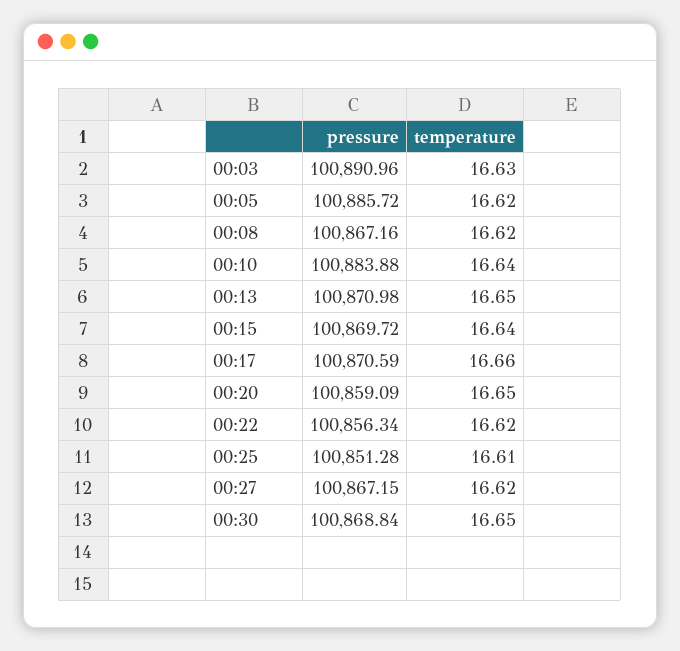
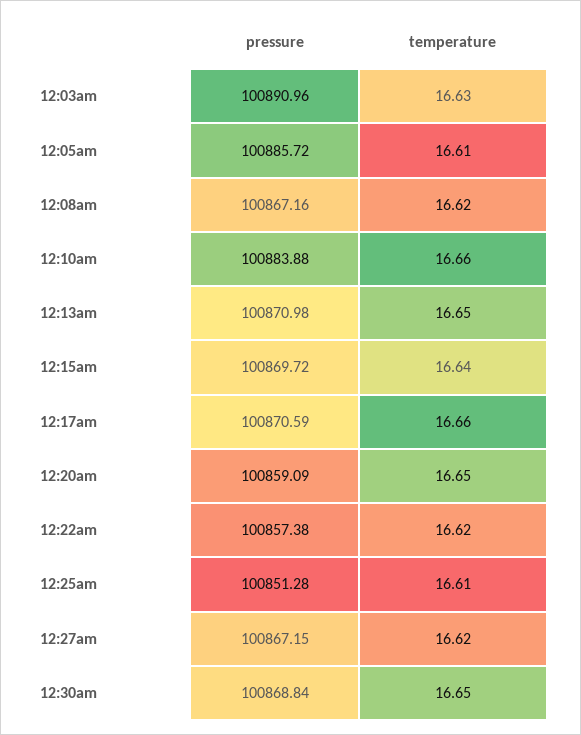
  {
    "pressure": {
      "00:03": 100890.96,
      "00:05": 100885.72,
      "00:08": 100867.16,
      "00:10": 100883.88,
      "00:13": 100870.98,
      "00:15": 100869.72,
      "00:17": 100870.59,
      "00:20": 100859.09,
-     "00:22": 100856.34,
+     "00:22": 100857.38,
      "00:25": 100851.28,
      "00:27": 100867.15,
      "00:30": 100868.84
    },
    "temperature": {
      "00:03": 16.63,
-     "00:05": 16.62,
+     "00:05": 16.61,
      "00:08": 16.62,
-     "00:10": 16.64,
+     "00:10": 16.66,
      "00:13": 16.65,
      "00:15": 16.64,
      "00:17": 16.66,
      "00:20": 16.65,
      "00:22": 16.62,
      "00:25": 16.61,
      "00:27": 16.62,
      "00:30": 16.65
    }
  }

